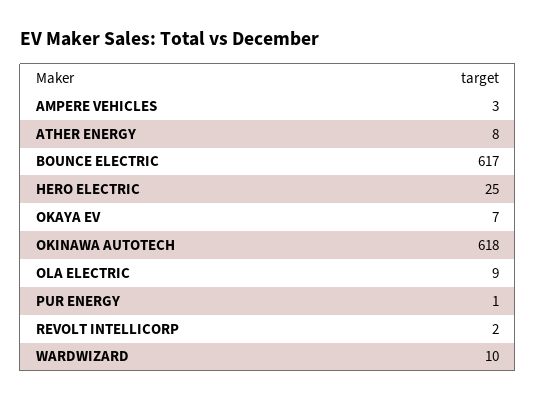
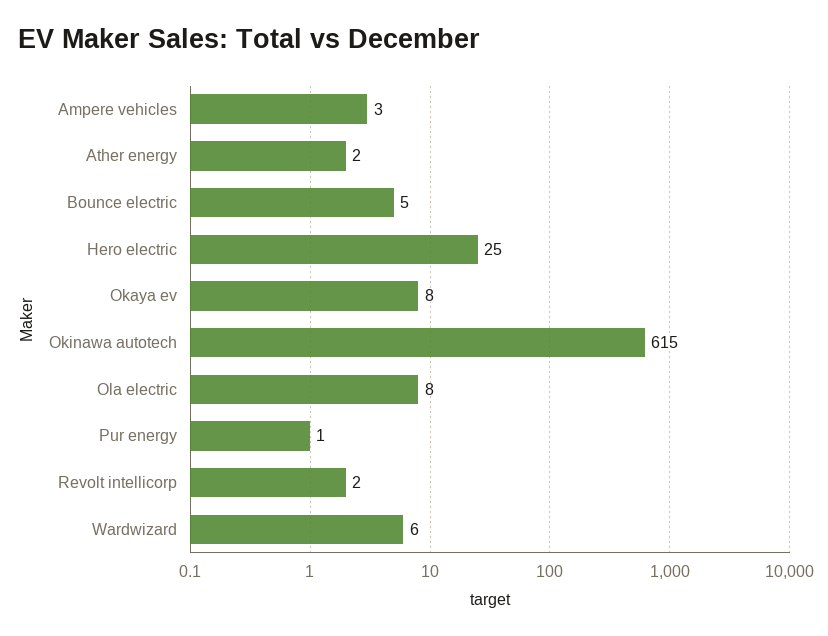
  {
    "AMPERE VEHICLES": 3,
-   "ATHER ENERGY": 8,
+   "ATHER ENERGY": 2,
-   "BOUNCE ELECTRIC": 617,
+   "BOUNCE ELECTRIC": 5,
    "HERO ELECTRIC": 25,
-   "OKAYA EV": 7,
+   "OKAYA EV": 8,
-   "OKINAWA AUTOTECH": 618,
+   "OKINAWA AUTOTECH": 615,
-   "OLA ELECTRIC": 9,
+   "OLA ELECTRIC": 8,
    "PUR ENERGY": 1,
    "REVOLT INTELLICORP": 2,
-   "WARDWIZARD": 10
+   "WARDWIZARD": 6
  }

